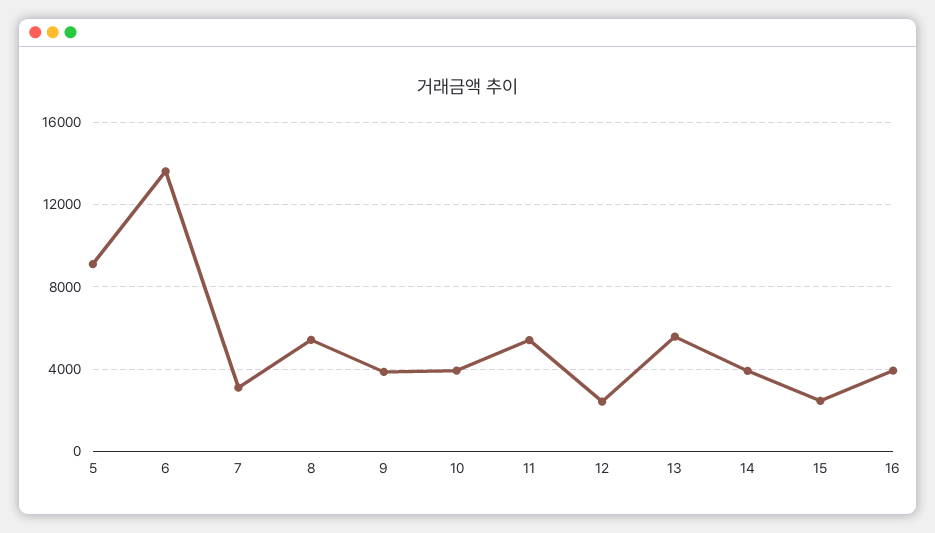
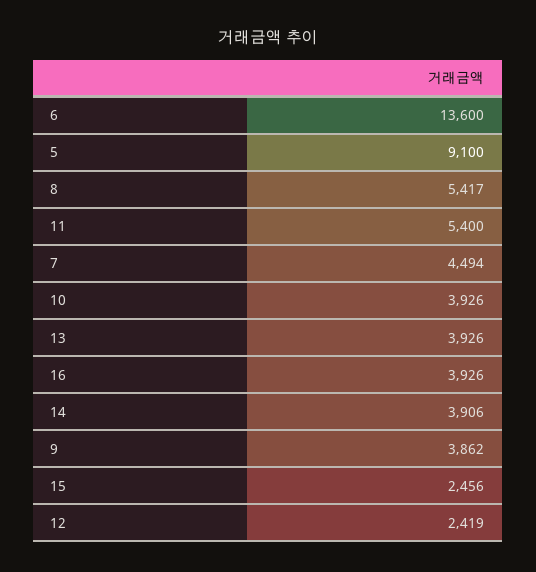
  {
    "5": 9100,
    "6": 13600,
-   "7": 3000,
+   "7": 4494,
    "8": 5417,
    "9": 3862,
    "10": 3926,
    "11": 5400,
    "12": 2419,
-   "13": 5500,
+   "13": 3926,
    "14": 3906,
    "15": 2456,
    "16": 3926
  }

